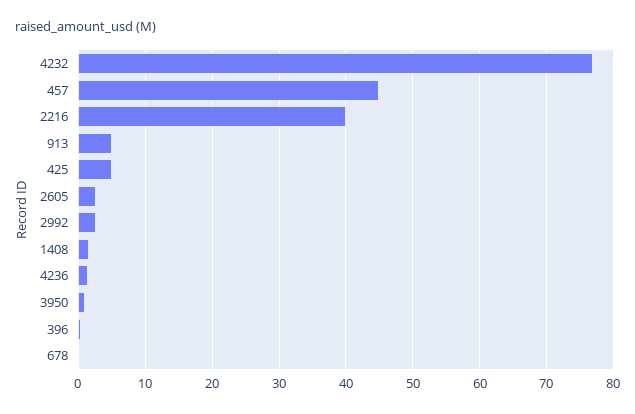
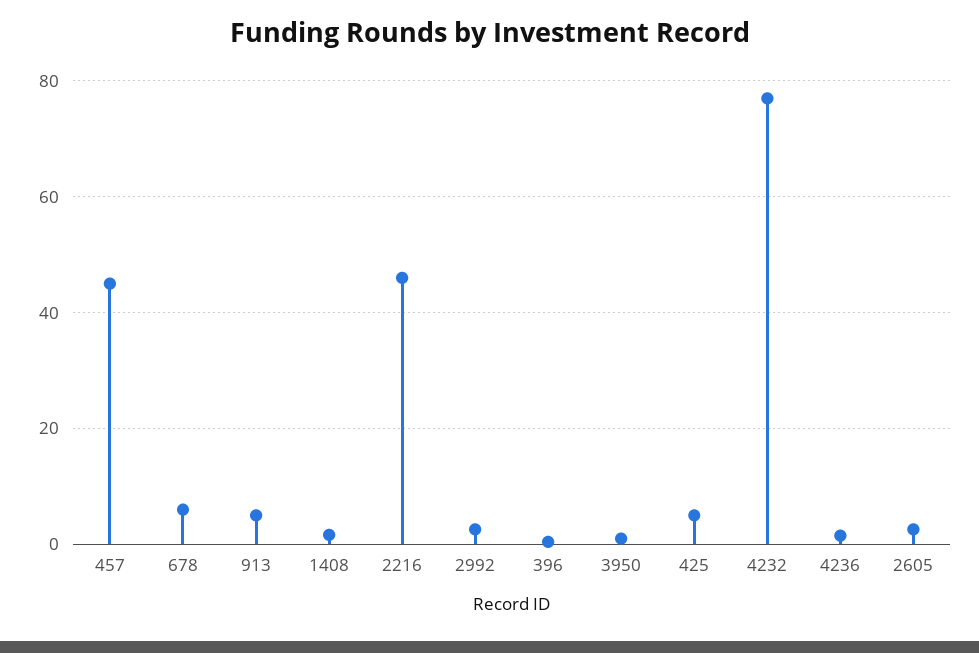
  {
    "4232": 77,
    "457": 45,
-   "2216": 40,
+   "2216": 46,
    "913": 5,
    "425": 5,
    "2605": 3,
    "2992": 3,
    "1408": 2,
    "4236": 2,
    "3950": 1,
    "396": 0,
-   "678": 0
+   "678": 6
  }

